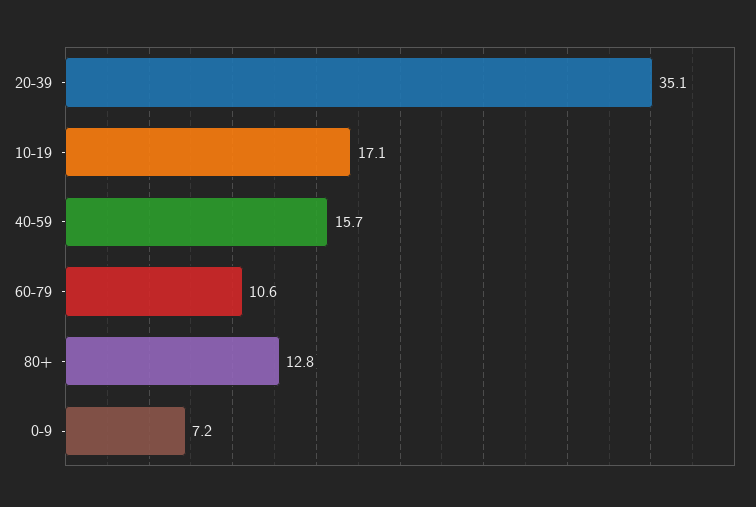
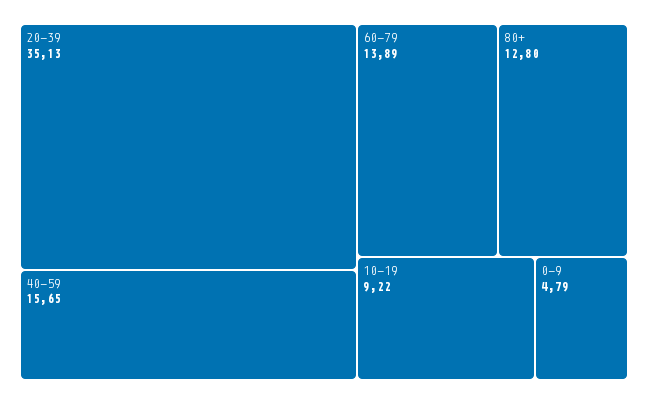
  {
    "20-39": 35.13,
-   "10-19": 17.1,
+   "10-19": 9.22,
    "40-59": 15.65,
-   "60-79": 10.6,
+   "60-79": 13.89,
    "80+": 12.8,
-   "0-9": 7.2
+   "0-9": 4.79
  }

